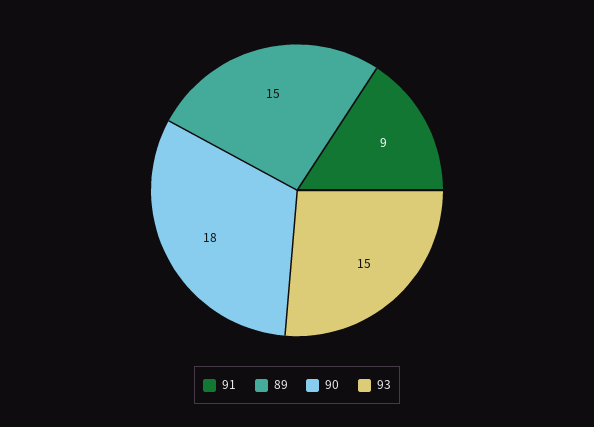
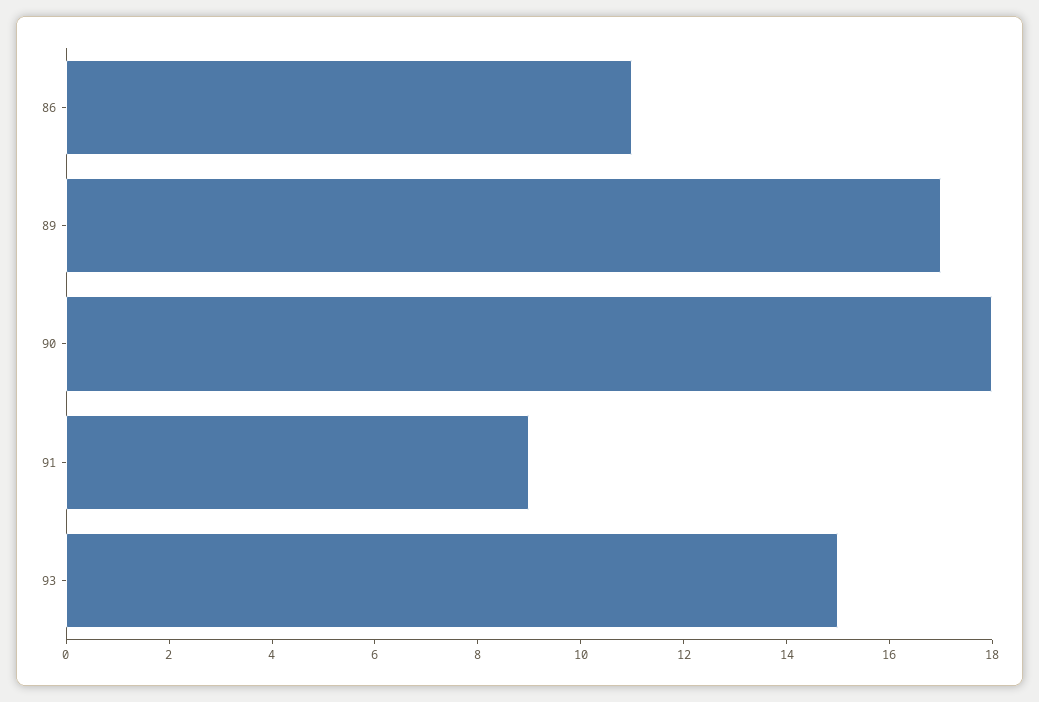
  {
    "91": 9,
-   "89": 15,
+   "89": 17,
    "90": 18,
-   "93": 15
+   "93": 15,
+   "86": 11
  }

